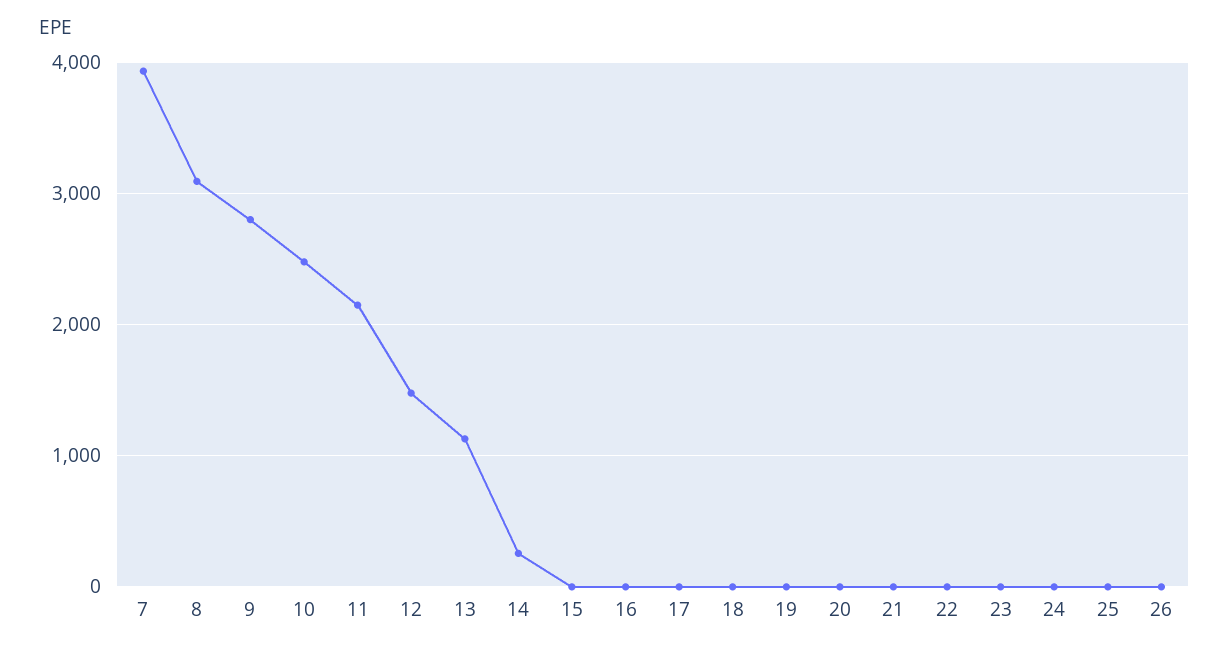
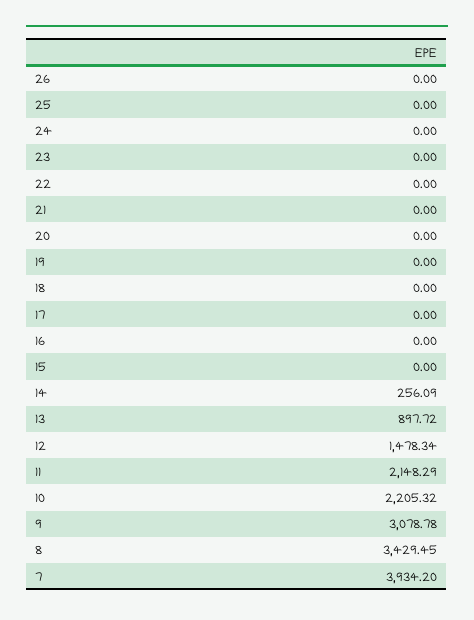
  {
    "7": 3934.2,
-   "8": 3100,
+   "8": 3429.45,
-   "9": 2800,
+   "9": 3078.78,
-   "10": 2500,
+   "10": 2205.32,
    "11": 2148.29,
    "12": 1478.34,
-   "13": 1100,
+   "13": 897.72,
    "14": 256.09,
    "15": 0,
    "16": 0,
    "17": 0,
    "18": 0,
    "19": 0,
    "20": 0,
    "21": 0,
    "22": 0,
    "23": 0,
    "24": 0,
    "25": 0,
    "26": 0
  }

